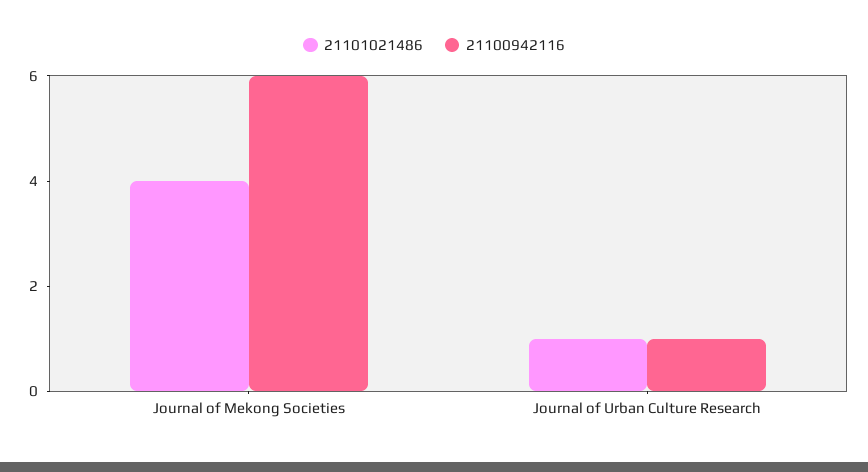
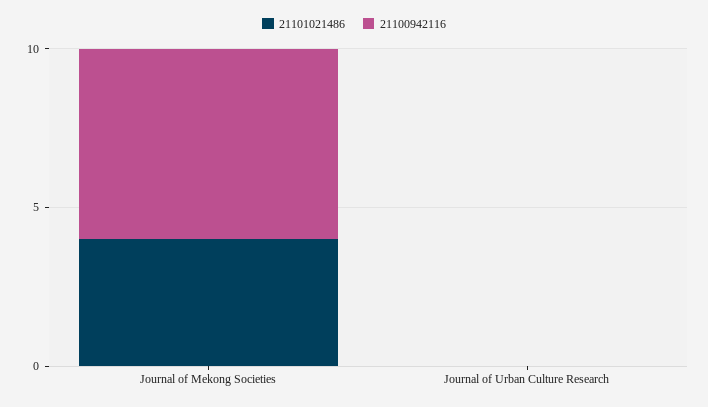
  {
    "21101021486": {
      "Journal of Mekong Societies": 4,
-     "Journal of Urban Culture Research": 1
+     "Journal of Urban Culture Research": 0
    },
    "21100942116": {
      "Journal of Mekong Societies": 6,
-     "Journal of Urban Culture Research": 1
+     "Journal of Urban Culture Research": 0
    }
  }

